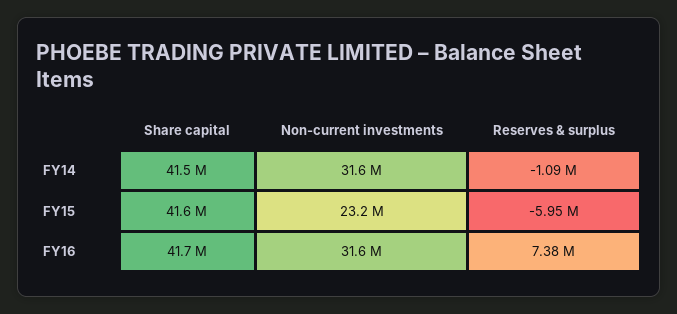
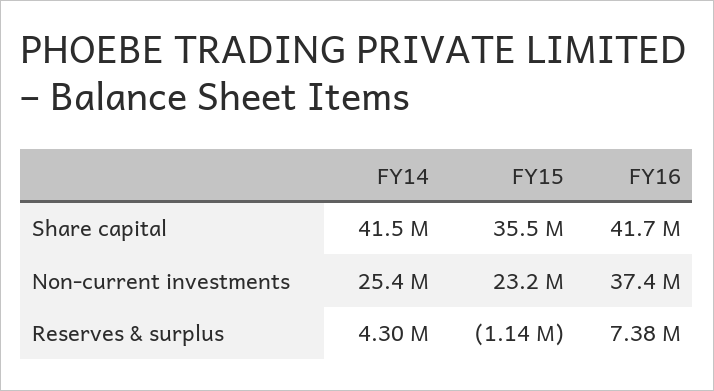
  {
    "Share capital": {
      "FY14": 41500000,
-     "FY15": 41600000,
+     "FY15": 35500000,
      "FY16": 41700000
    },
    "Non-current investments": {
-     "FY14": 31600000,
+     "FY14": 25400000,
      "FY15": 23200000,
-     "FY16": 31600000
+     "FY16": 37400000
    },
    "Reserves & surplus": {
-     "FY14": -1090000,
+     "FY14": 4300000,
-     "FY15": -5950000,
+     "FY15": -1140000,
      "FY16": 7380000
    }
  }

